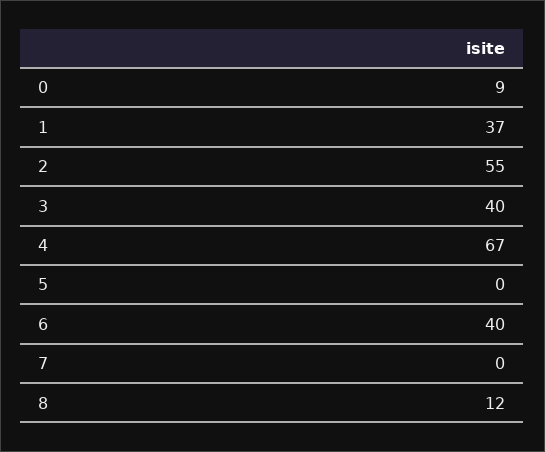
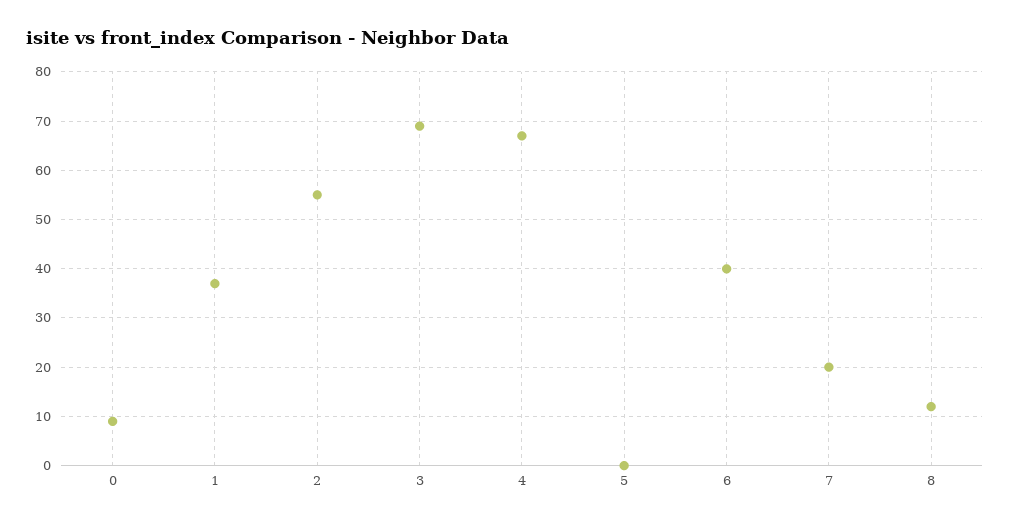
  {
    "0": 9,
    "1": 37,
    "2": 55,
-   "3": 40,
+   "3": 70,
    "4": 67,
    "5": 0,
    "6": 40,
-   "7": 0,
+   "7": 20,
    "8": 12
  }

